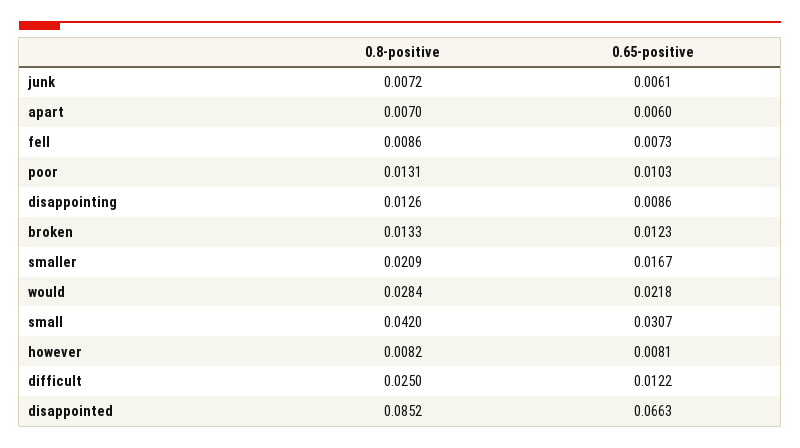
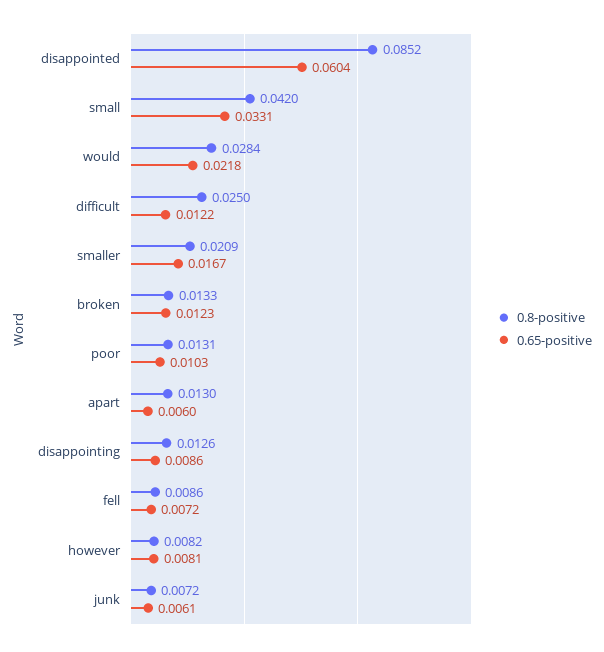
  {
    "0.8-positive": {
      "junk": 0.0072,
-     "apart": 0.007,
+     "apart": 0.013,
      "fell": 0.0086,
      "poor": 0.0131,
      "disappointing": 0.0126,
      "broken": 0.0133,
      "smaller": 0.0209,
      "would": 0.0284,
      "small": 0.042,
      "however": 0.0082,
      "difficult": 0.025,
      "disappointed": 0.0852
    },
    "0.65-positive": {
      "junk": 0.0061,
      "apart": 0.006,
-     "fell": 0.0073,
+     "fell": 0.0072,
      "poor": 0.0103,
      "disappointing": 0.0086,
      "broken": 0.0123,
      "smaller": 0.0167,
      "would": 0.0218,
-     "small": 0.0307,
+     "small": 0.0331,
      "however": 0.0081,
      "difficult": 0.0122,
-     "disappointed": 0.0663
+     "disappointed": 0.0604
    }
  }

